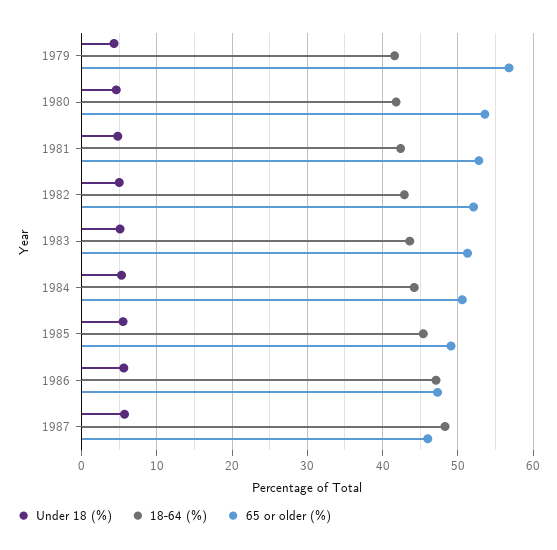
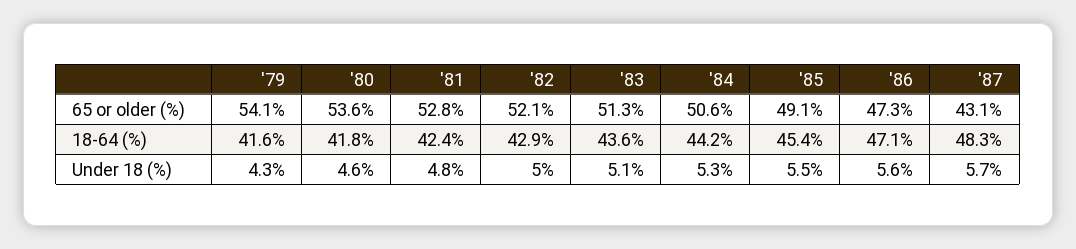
  {
    "Under 18 (%)": {
      "1979": 4.3,
      "1980": 4.6,
      "1981": 4.8,
      "1982": 5,
      "1983": 5.1,
      "1984": 5.3,
      "1985": 5.5,
      "1986": 5.6,
      "1987": 5.7
    },
    "18-64 (%)": {
      "1979": 41.6,
      "1980": 41.8,
      "1981": 42.4,
      "1982": 42.9,
      "1983": 43.6,
      "1984": 44.2,
      "1985": 45.4,
      "1986": 47.1,
      "1987": 48.3
    },
    "65 or older (%)": {
-     "1979": 57,
+     "1979": 54.1,
      "1980": 53.6,
      "1981": 52.8,
      "1982": 52.1,
      "1983": 51.3,
      "1984": 50.6,
      "1985": 49.1,
      "1986": 47.3,
-     "1987": 46
+     "1987": 43.1
    }
  }

